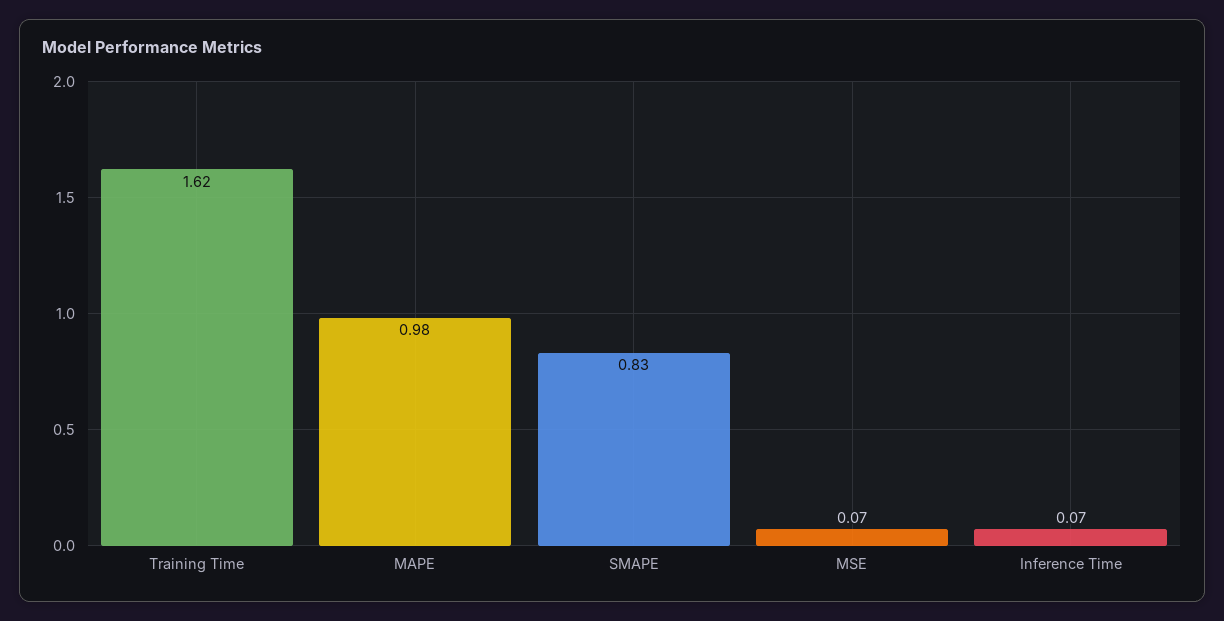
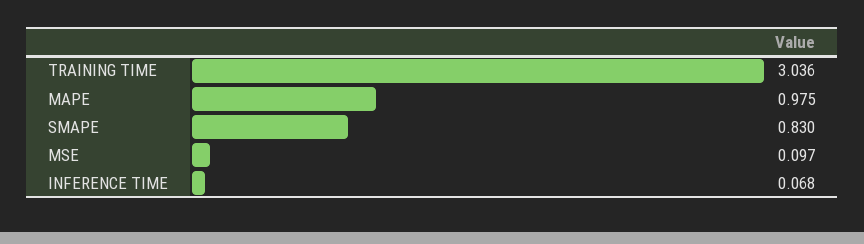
  {
-   "Training Time": 1.62,
+   "Training Time": 3.036,
    "MAPE": 0.975,
    "SMAPE": 0.83,
-   "MSE": 0.07,
+   "MSE": 0.097,
    "Inference Time": 0.068
  }

